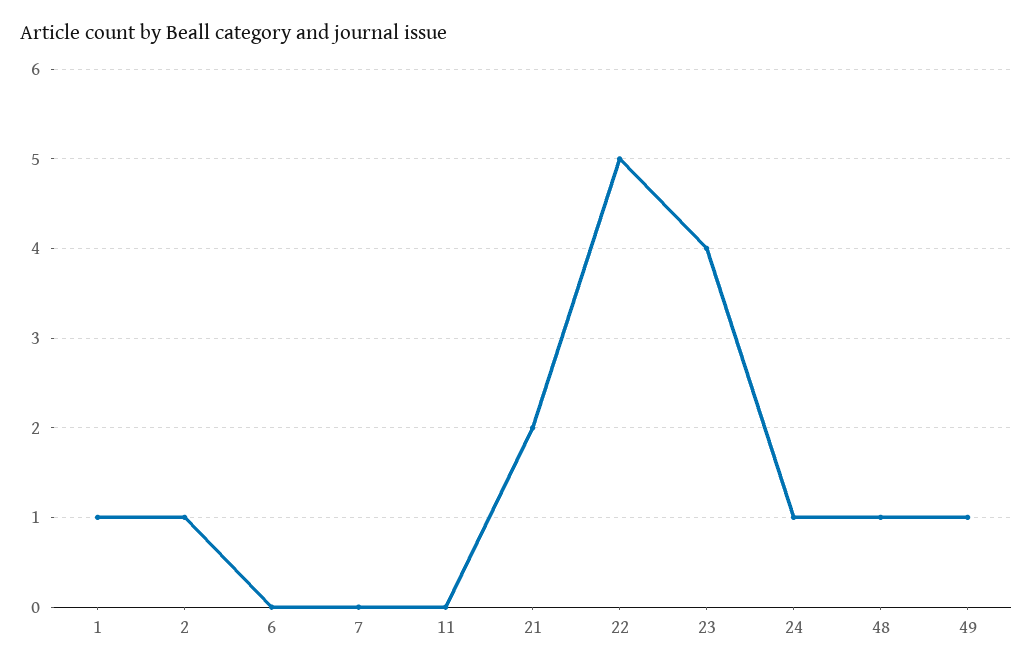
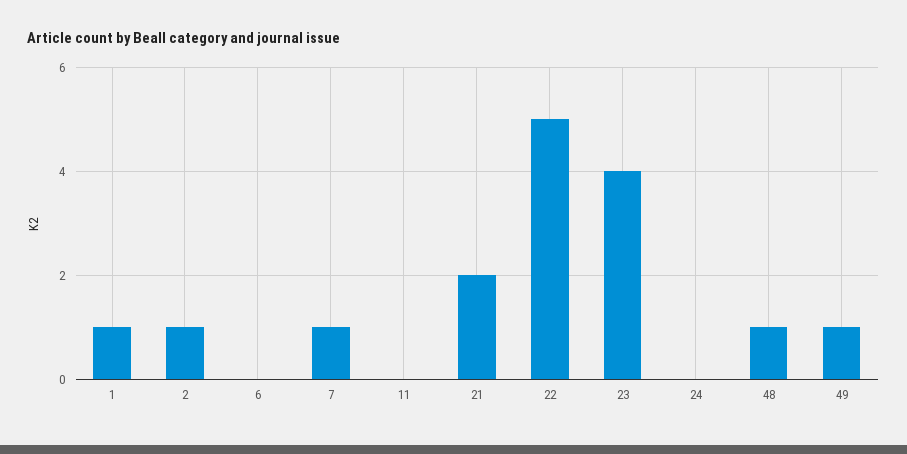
  {
    "1": 1,
    "2": 1,
    "6": 0,
-   "7": 0,
+   "7": 1,
    "11": 0,
    "21": 2,
    "22": 5,
    "23": 4,
-   "24": 1,
+   "24": 0,
    "48": 1,
    "49": 1
  }

